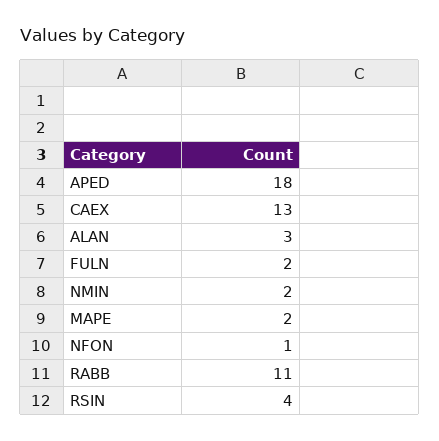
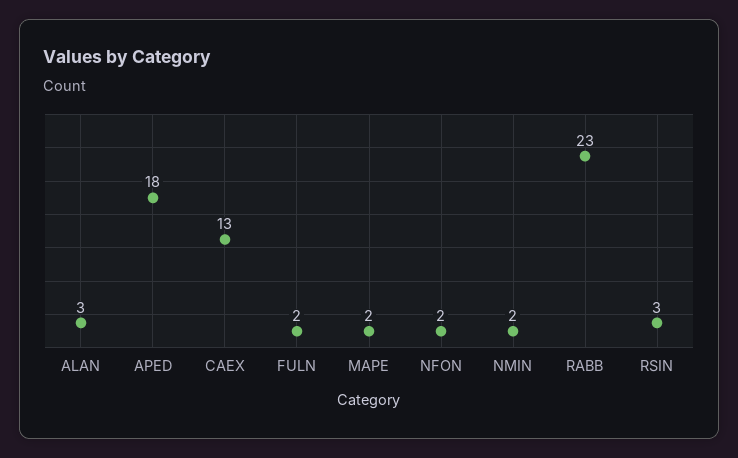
  {
    "APED": 18,
    "CAEX": 13,
    "ALAN": 3,
    "FULN": 2,
    "NMIN": 2,
    "MAPE": 2,
-   "NFON": 1,
+   "NFON": 2,
-   "RABB": 11,
+   "RABB": 23,
-   "RSIN": 4
+   "RSIN": 3
  }

